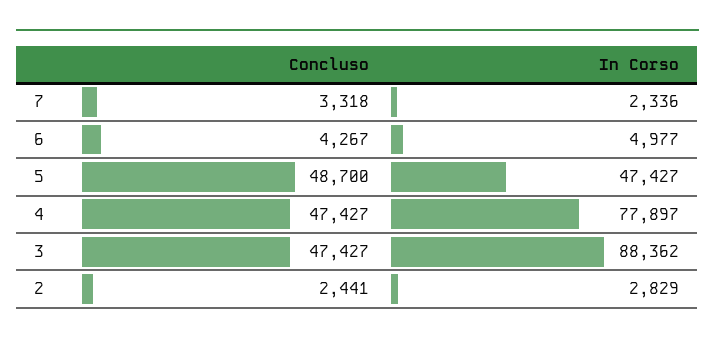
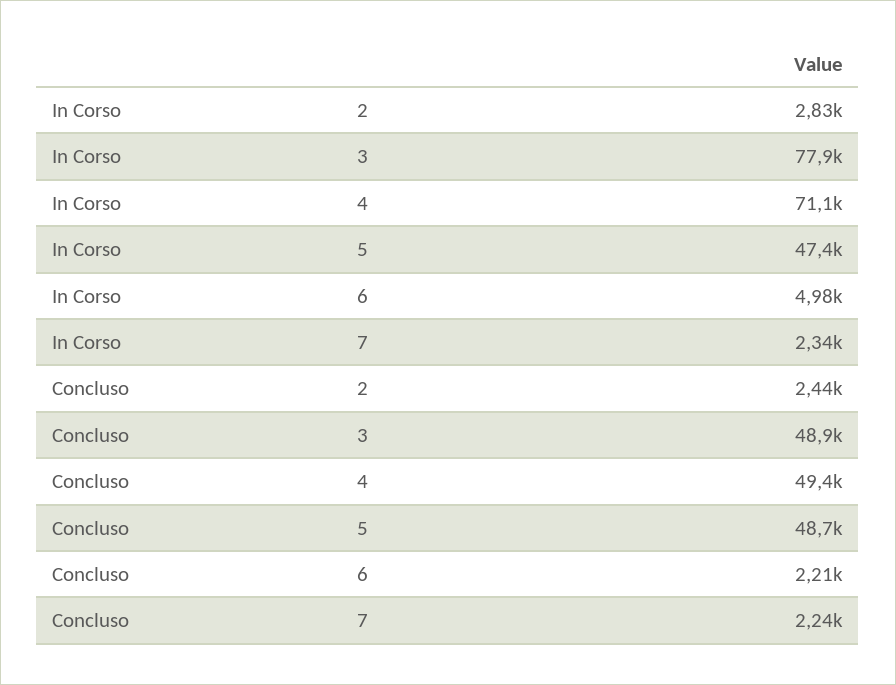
  {
    "Concluso": {
-     "7": 3318,
+     "7": 2240,
-     "6": 4267,
+     "6": 2210,
      "5": 48700,
-     "4": 47427,
+     "4": 49400,
-     "3": 47427,
+     "3": 48900,
      "2": 2441
    },
    "In Corso": {
      "7": 2336,
      "6": 4977,
      "5": 47427,
-     "4": 77897,
+     "4": 71100,
-     "3": 88362,
+     "3": 77900,
      "2": 2829
    }
  }

